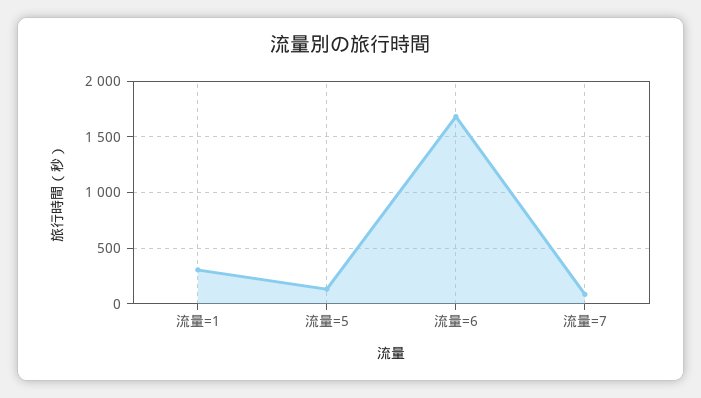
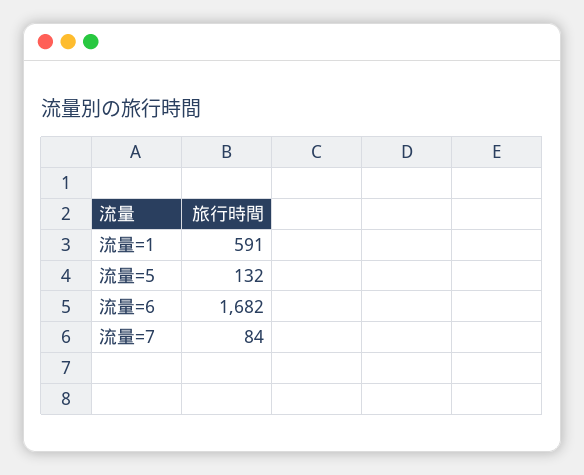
  {
-   "流量=1": 300,
+   "流量=1": 591,
    "流量=5": 132,
    "流量=6": 1682,
    "流量=7": 84
  }

